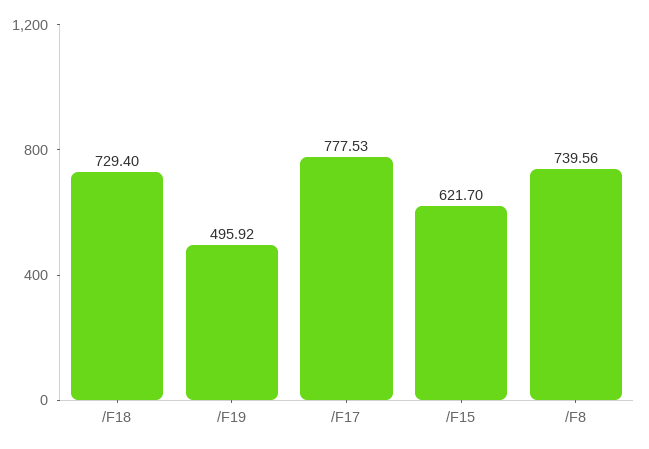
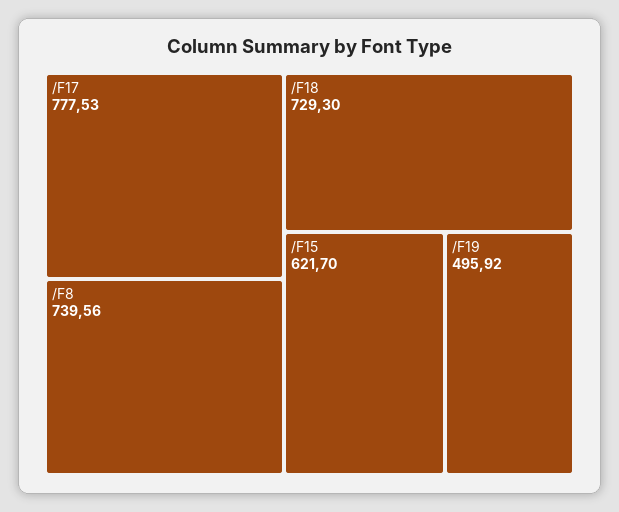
  {
-   "/F18": 729.4,
+   "/F18": 729.3,
    "/F19": 495.92,
    "/F17": 777.53,
    "/F15": 621.7,
    "/F8": 739.56
  }

